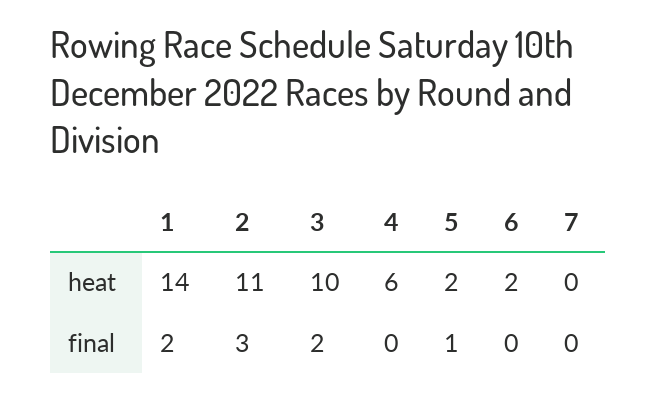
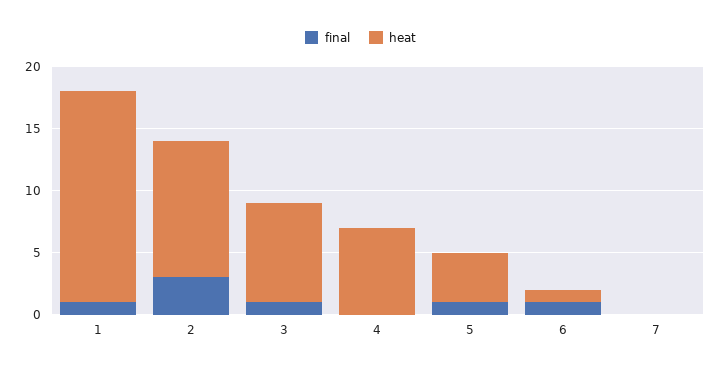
  {
    "heat": {
-     "1": 14,
+     "1": 17,
      "2": 11,
-     "3": 10,
+     "3": 8,
-     "4": 6,
+     "4": 7,
-     "5": 2,
+     "5": 4,
-     "6": 2,
+     "6": 1,
      "7": 0
    },
    "final": {
-     "1": 2,
+     "1": 1,
      "2": 3,
-     "3": 2,
+     "3": 1,
      "4": 0,
      "5": 1,
-     "6": 0,
+     "6": 1,
      "7": 0
    }
  }

